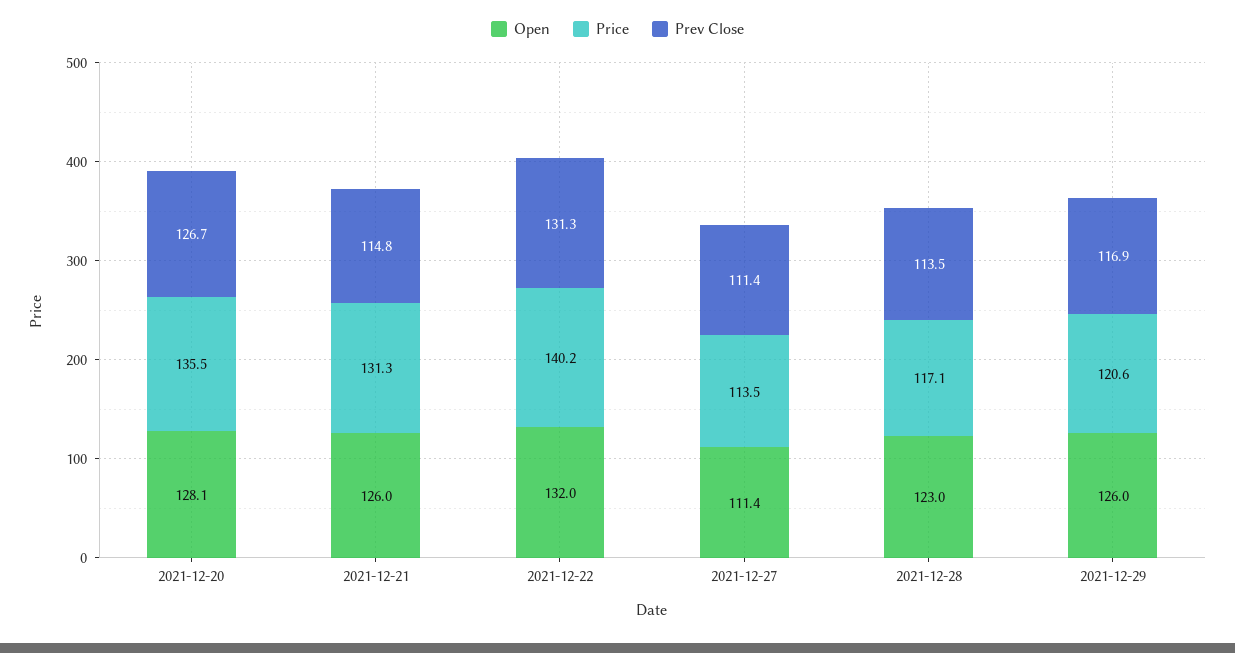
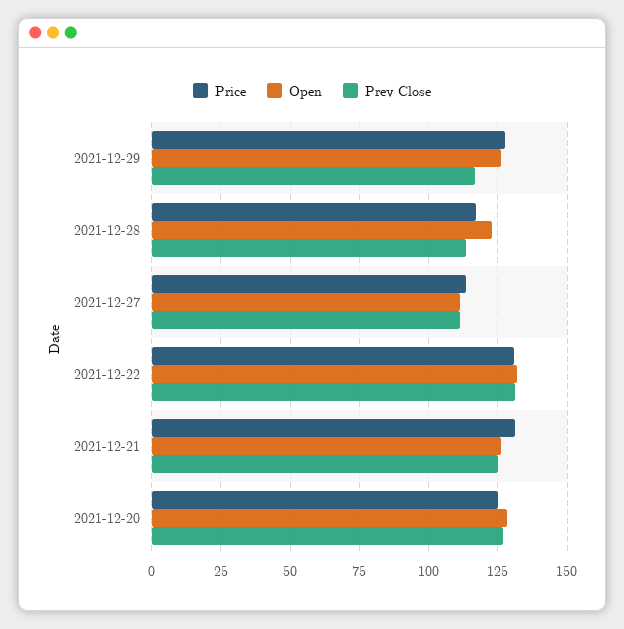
  {
    "Open": {
      "2021-12-20": 128.1,
      "2021-12-21": 126,
      "2021-12-22": 132,
      "2021-12-27": 111.4,
      "2021-12-28": 123,
      "2021-12-29": 126
    },
    "Price": {
-     "2021-12-20": 135.5,
+     "2021-12-20": 125,
      "2021-12-21": 131.3,
-     "2021-12-22": 140.2,
+     "2021-12-22": 130,
      "2021-12-27": 113.5,
      "2021-12-28": 117.1,
-     "2021-12-29": 120.6
+     "2021-12-29": 127.5
    },
    "Prev Close": {
      "2021-12-20": 126.7,
-     "2021-12-21": 114.8,
+     "2021-12-21": 125,
      "2021-12-22": 131.3,
      "2021-12-27": 111.4,
      "2021-12-28": 113.5,
      "2021-12-29": 116.9
    }
  }

